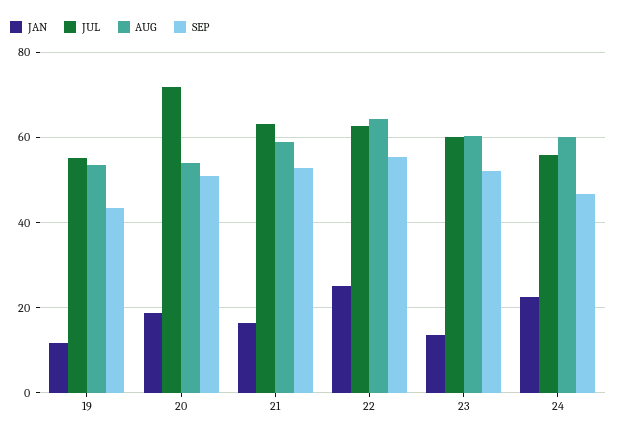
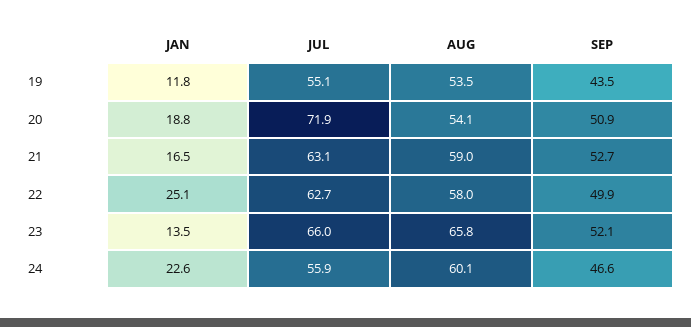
  {
    "JAN": {
      "19": 11.8,
      "20": 18.8,
      "21": 16.5,
      "22": 25.1,
      "23": 13.5,
      "24": 22.6
    },
    "JUL": {
      "19": 55.1,
      "20": 71.9,
      "21": 63.1,
      "22": 62.7,
-     "23": 60,
+     "23": 66,
      "24": 55.9
    },
    "AUG": {
      "19": 53.5,
      "20": 54.1,
      "21": 59,
-     "22": 64,
+     "22": 58,
-     "23": 60,
+     "23": 65.8,
      "24": 60.1
    },
    "SEP": {
      "19": 43.5,
      "20": 50.9,
      "21": 52.7,
-     "22": 56,
+     "22": 49.9,
      "23": 52.1,
      "24": 46.6
    }
  }

